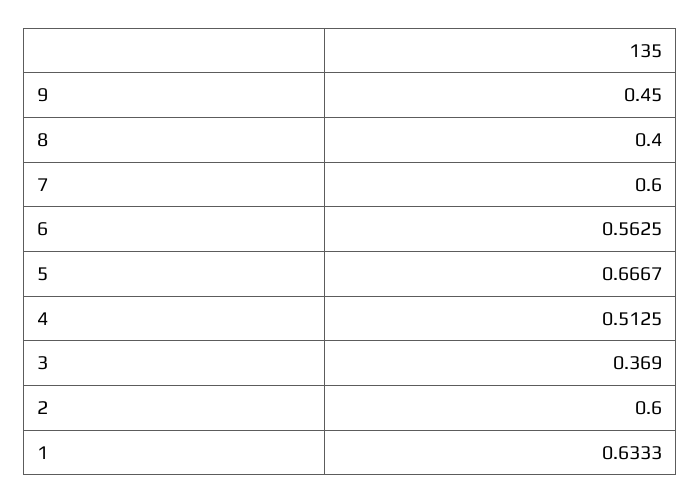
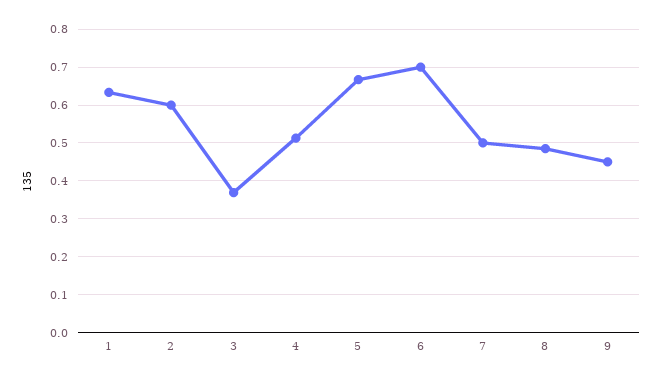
  {
    "9": 0.45,
-   "8": 0.4,
+   "8": 0.48,
-   "7": 0.6,
+   "7": 0.5,
-   "6": 0.5625,
+   "6": 0.7,
    "5": 0.6667,
    "4": 0.5125,
    "3": 0.369,
    "2": 0.6,
    "1": 0.6333
  }

